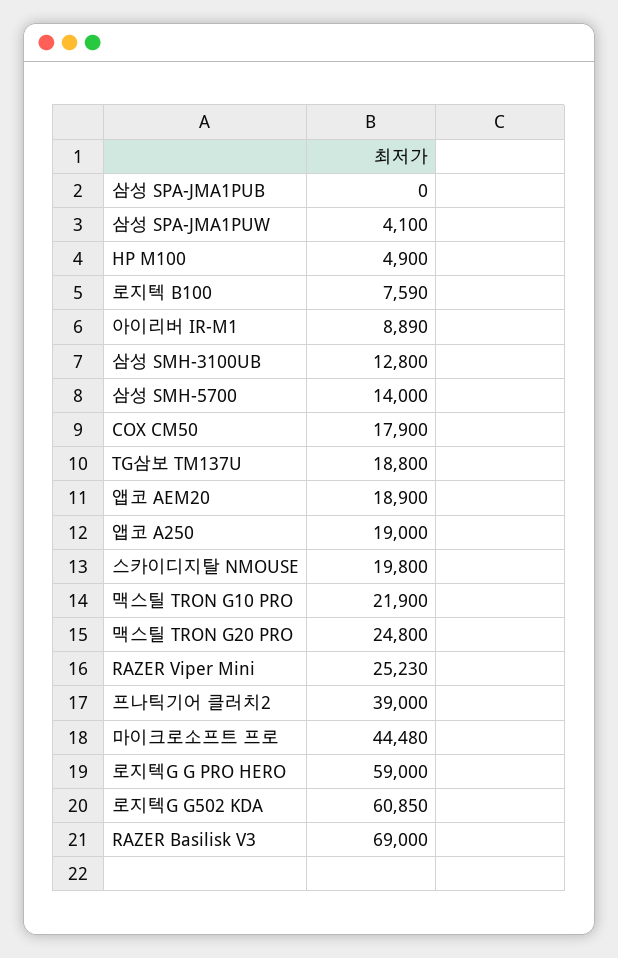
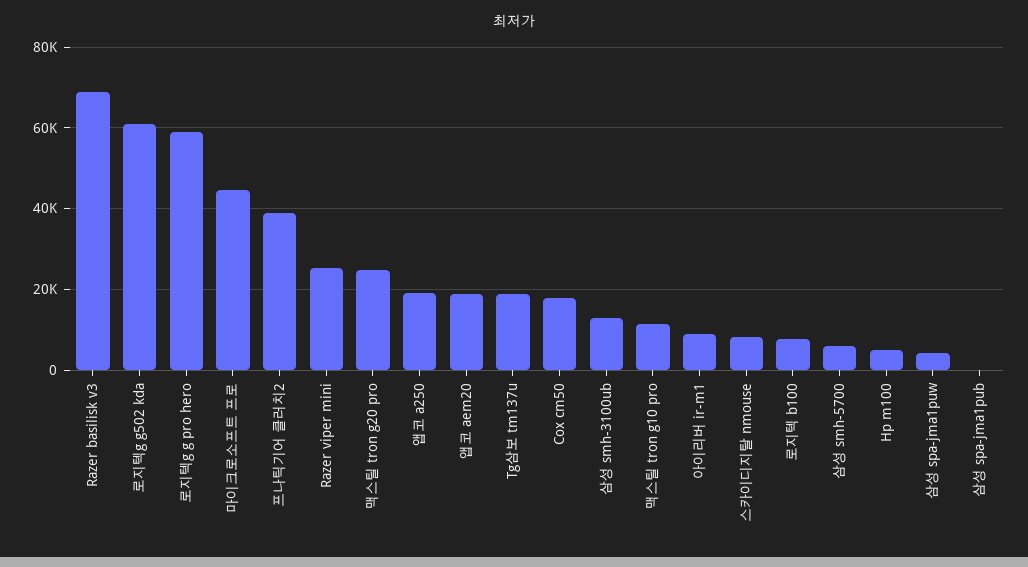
  {
    "삼성 SPA-JMA1PUB": 0,
    "삼성 SPA-JMA1PUW": 4100,
    "HP M100": 4900,
    "로지텍 B100": 7590,
    "아이리버 IR-M1": 8890,
    "삼성 SMH-3100UB": 12800,
-   "삼성 SMH-5700": 14000,
+   "삼성 SMH-5700": 6000,
    "COX CM50": 17900,
    "TG삼보 TM137U": 18800,
    "앱코 AEM20": 18900,
    "앱코 A250": 19000,
-   "스카이디지탈 NMOUSE": 19800,
+   "스카이디지탈 NMOUSE": 8000,
-   "맥스틸 TRON G10 PRO": 21900,
+   "맥스틸 TRON G10 PRO": 12000,
    "맥스틸 TRON G20 PRO": 24800,
    "RAZER Viper Mini": 25230,
    "프나틱기어 클러치2": 39000,
    "마이크로소프트 프로": 44480,
    "로지텍G G PRO HERO": 59000,
    "로지텍G G502 KDA": 60850,
    "RAZER Basilisk V3": 69000
  }

